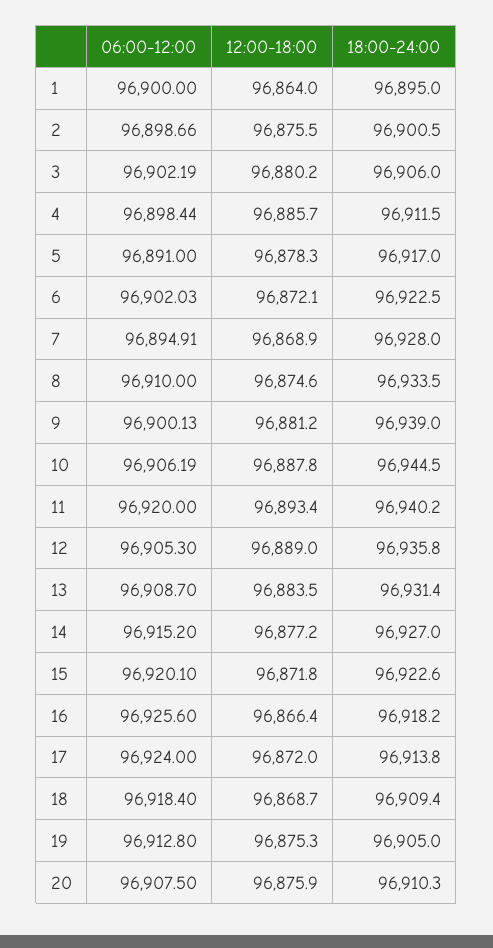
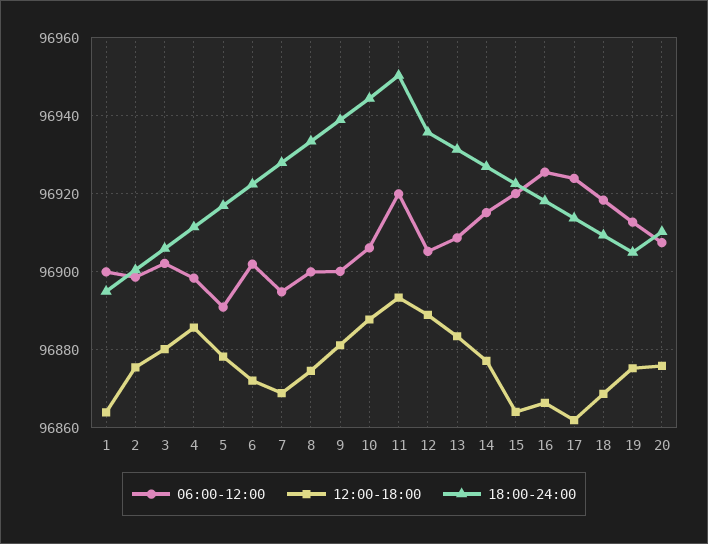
  {
    "06:00-12:00": {
      "1": 96900,
      "2": 96898.66,
      "3": 96902.19,
      "4": 96898.44,
      "5": 96891,
      "6": 96902.03,
      "7": 96894.91,
-     "8": 96910,
+     "8": 96900,
      "9": 96900.13,
      "10": 96906.19,
      "11": 96920,
      "12": 96905.3,
      "13": 96908.7,
      "14": 96915.2,
      "15": 96920.1,
      "16": 96925.6,
      "17": 96924,
      "18": 96918.4,
      "19": 96912.8,
      "20": 96907.5
    },
    "12:00-18:00": {
      "1": 96864,
      "2": 96875.5,
      "3": 96880.2,
      "4": 96885.7,
      "5": 96878.3,
      "6": 96872.1,
      "7": 96868.9,
      "8": 96874.6,
      "9": 96881.2,
      "10": 96887.8,
      "11": 96893.4,
      "12": 96889,
      "13": 96883.5,
      "14": 96877.2,
-     "15": 96871.8,
+     "15": 96864,
      "16": 96866.4,
-     "17": 96872,
+     "17": 96862,
      "18": 96868.7,
      "19": 96875.3,
      "20": 96875.9
    },
    "18:00-24:00": {
      "1": 96895,
      "2": 96900.5,
      "3": 96906,
      "4": 96911.5,
      "5": 96917,
      "6": 96922.5,
      "7": 96928,
      "8": 96933.5,
      "9": 96939,
      "10": 96944.5,
-     "11": 96940.2,
+     "11": 96950,
      "12": 96935.8,
      "13": 96931.4,
      "14": 96927,
      "15": 96922.6,
      "16": 96918.2,
      "17": 96913.8,
      "18": 96909.4,
      "19": 96905,
      "20": 96910.3
    }
  }

